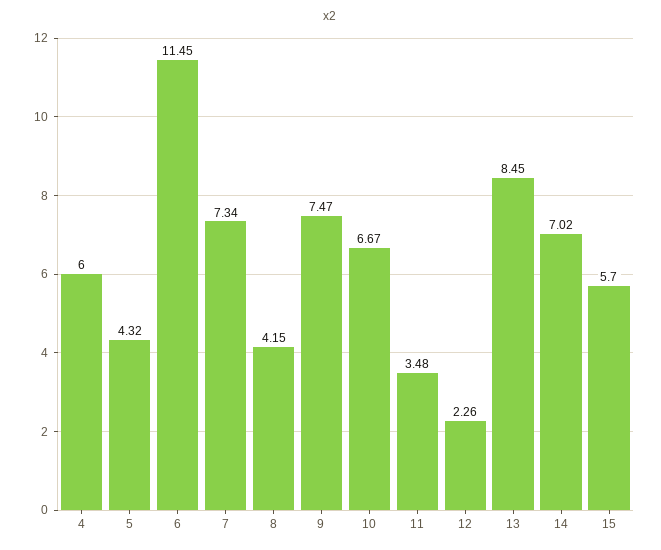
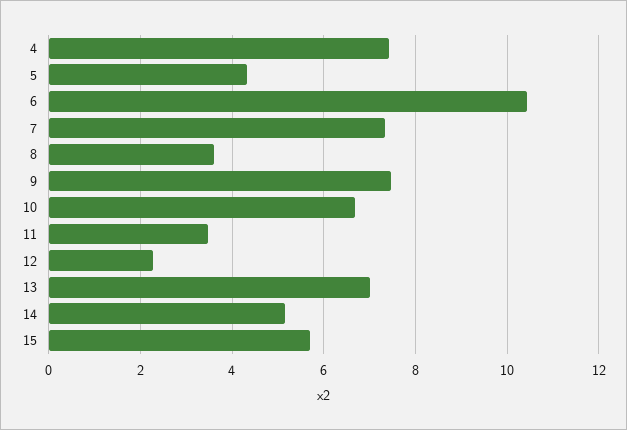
  {
-   "4": 6,
+   "4": 7.4,
    "5": 4.32,
-   "6": 11.45,
+   "6": 10.4,
    "7": 7.34,
-   "8": 4.15,
+   "8": 3.6,
    "9": 7.47,
    "10": 6.67,
    "11": 3.48,
    "12": 2.26,
-   "13": 8.45,
+   "13": 7,
-   "14": 7.02,
+   "14": 5.2,
    "15": 5.7
  }

